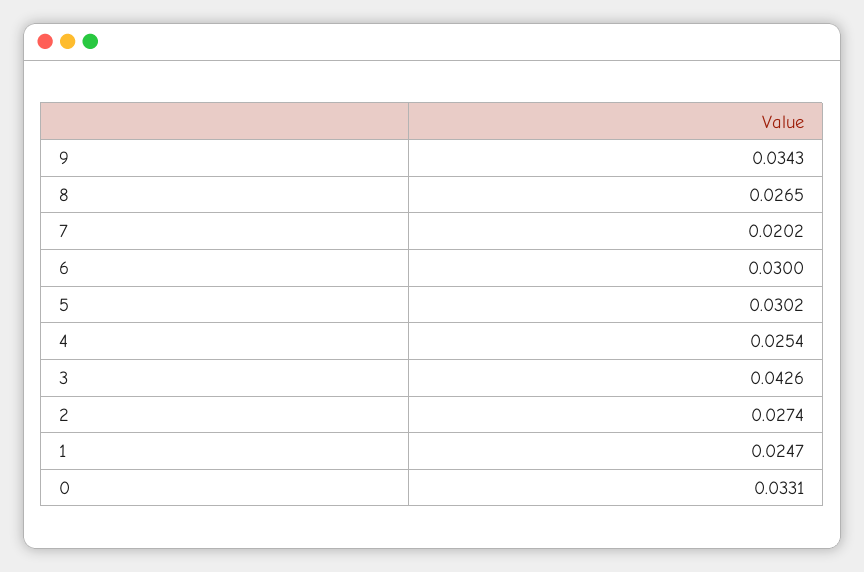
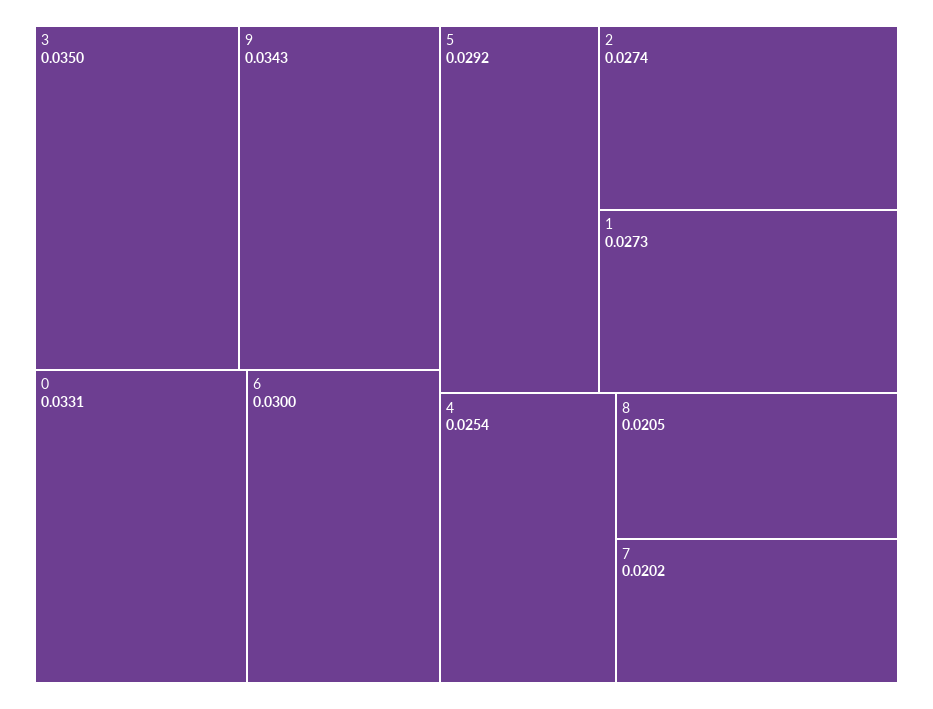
  {
    "9": 0.0343,
-   "8": 0.0265,
+   "8": 0.0205,
    "7": 0.0202,
    "6": 0.03,
-   "5": 0.0302,
+   "5": 0.0292,
    "4": 0.0254,
-   "3": 0.0426,
+   "3": 0.035,
    "2": 0.0274,
-   "1": 0.0247,
+   "1": 0.0273,
    "0": 0.0331
  }

